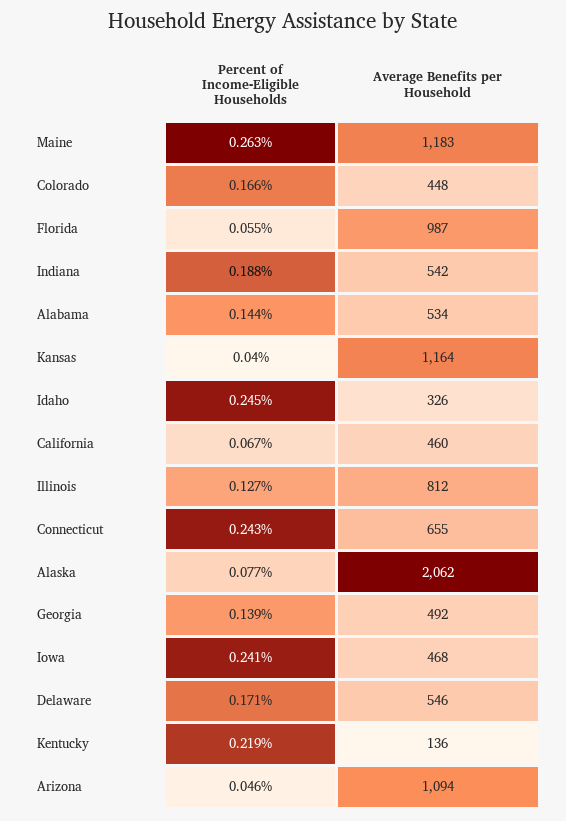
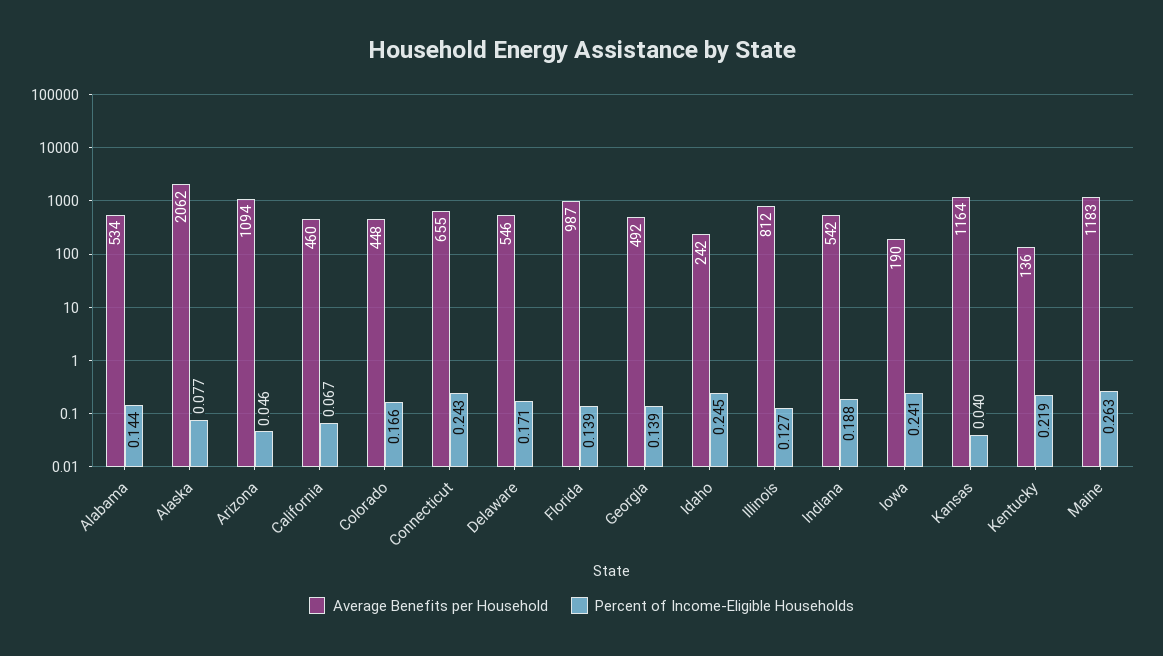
  {
    "Percent of Income-Eligible Households": {
      "Maine": 0.263,
      "Colorado": 0.166,
-     "Florida": 0.055,
+     "Florida": 0.139,
      "Indiana": 0.188,
      "Alabama": 0.144,
      "Kansas": 0.04,
      "Idaho": 0.245,
      "California": 0.067,
      "Illinois": 0.127,
      "Connecticut": 0.243,
      "Alaska": 0.077,
      "Georgia": 0.139,
      "Iowa": 0.241,
      "Delaware": 0.171,
      "Kentucky": 0.219,
      "Arizona": 0.046
    },
    "Average Benefits per Household": {
      "Maine": 1183,
      "Colorado": 448,
      "Florida": 987,
      "Indiana": 542,
      "Alabama": 534,
      "Kansas": 1164,
-     "Idaho": 326,
+     "Idaho": 242,
      "California": 460,
      "Illinois": 812,
      "Connecticut": 655,
      "Alaska": 2062,
      "Georgia": 492,
-     "Iowa": 468,
+     "Iowa": 190,
      "Delaware": 546,
      "Kentucky": 136,
      "Arizona": 1094
    }
  }

